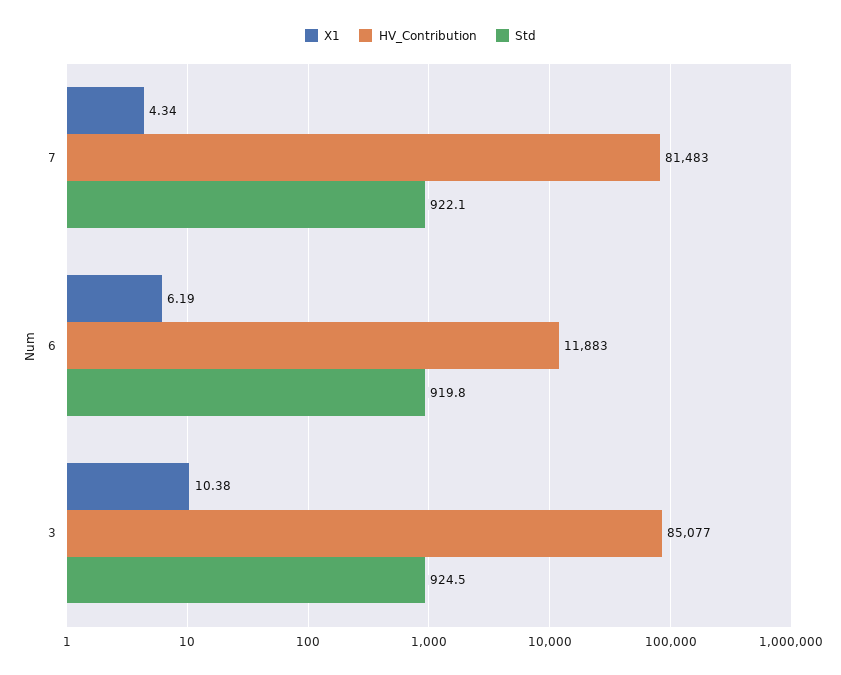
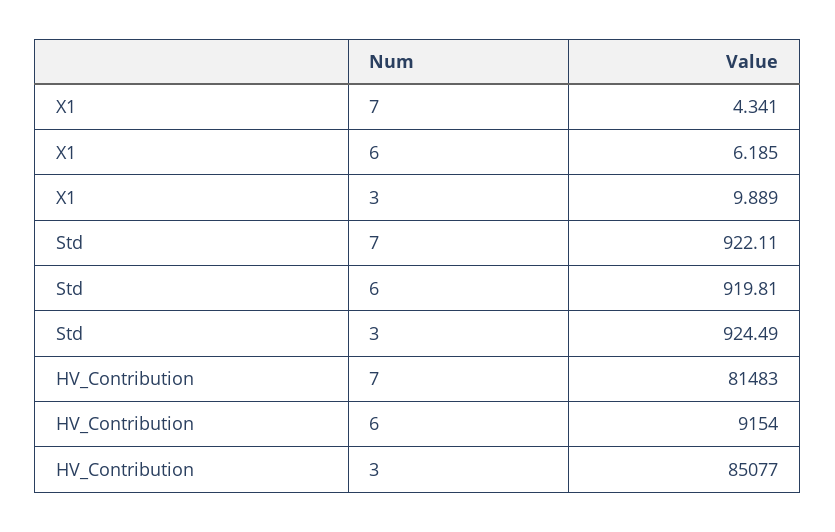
  {
    "X1": {
      "7": 4.341,
      "6": 6.185,
-     "3": 10.38
+     "3": 9.889
    },
    "HV_Contribution": {
      "7": 81483,
-     "6": 11883,
+     "6": 9154,
      "3": 85077
    },
    "Std": {
      "7": 922.11,
      "6": 919.81,
      "3": 924.49
    }
  }

